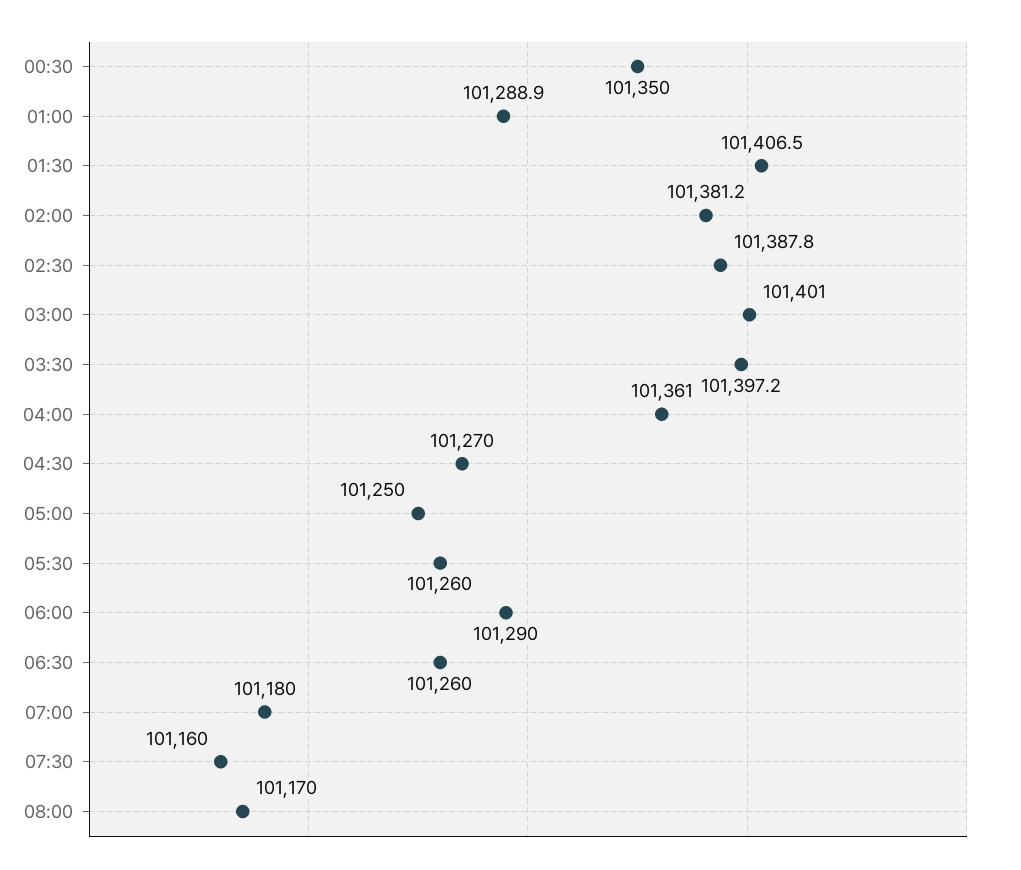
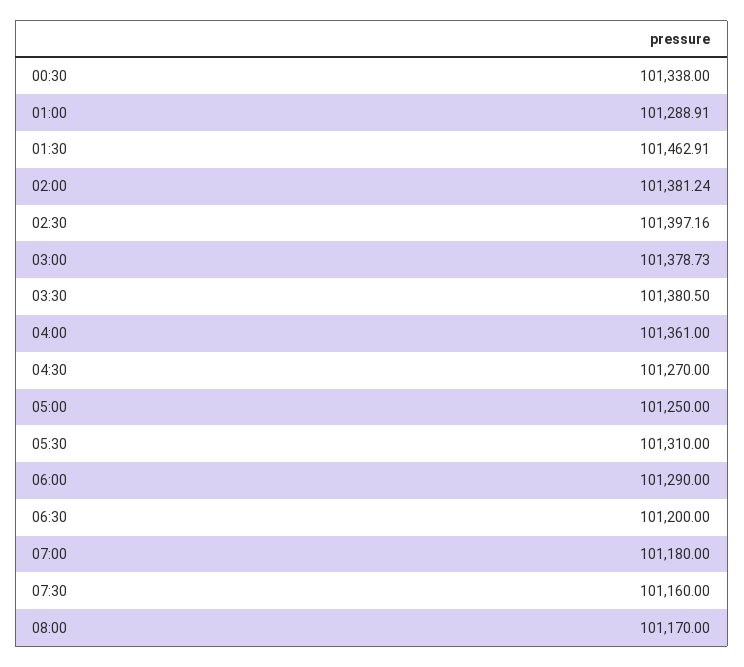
  {
-   "00:30": 101350,
+   "00:30": 101338,
    "01:00": 101288.91,
-   "01:30": 101406.5,
+   "01:30": 101462.91,
    "02:00": 101381.24,
-   "02:30": 101387.8,
+   "02:30": 101397.16,
-   "03:00": 101401,
+   "03:00": 101378.73,
-   "03:30": 101397.2,
+   "03:30": 101380.5,
    "04:00": 101361,
    "04:30": 101270,
    "05:00": 101250,
-   "05:30": 101260,
+   "05:30": 101310,
    "06:00": 101290,
-   "06:30": 101260,
+   "06:30": 101200,
    "07:00": 101180,
    "07:30": 101160,
    "08:00": 101170
  }

